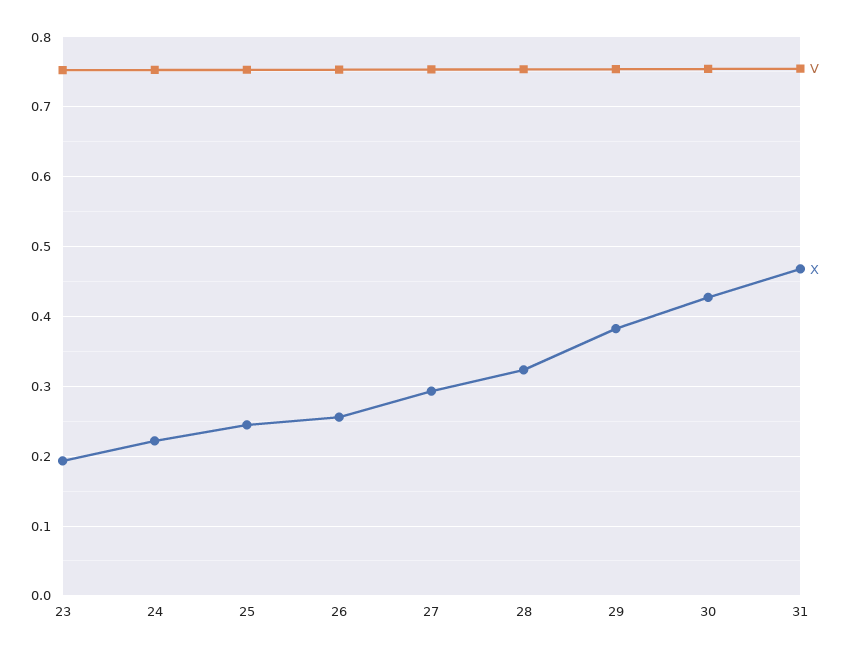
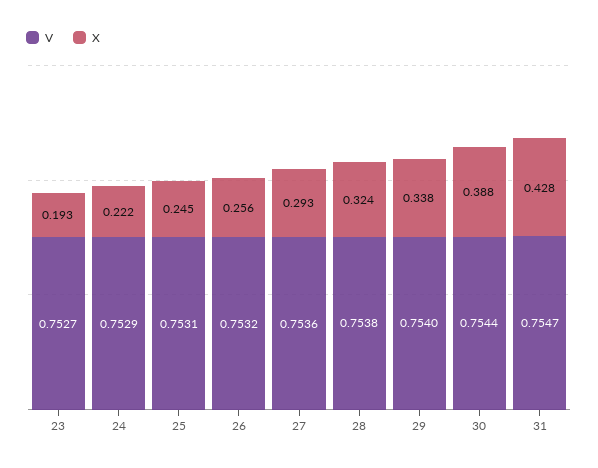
  {
    "V": {
      "23": 0.7527,
      "24": 0.7529,
      "25": 0.7531,
      "26": 0.7532,
      "27": 0.7536,
      "28": 0.7538,
      "29": 0.754,
      "30": 0.7544,
      "31": 0.7547
    },
    "X": {
      "23": 0.193,
      "24": 0.222,
      "25": 0.245,
      "26": 0.256,
      "27": 0.293,
      "28": 0.324,
-     "29": 0.38,
+     "29": 0.338,
-     "30": 0.43,
+     "30": 0.388,
-     "31": 0.47
+     "31": 0.428
    }
  }

